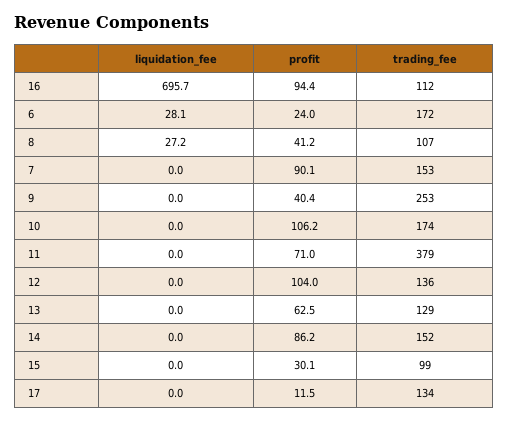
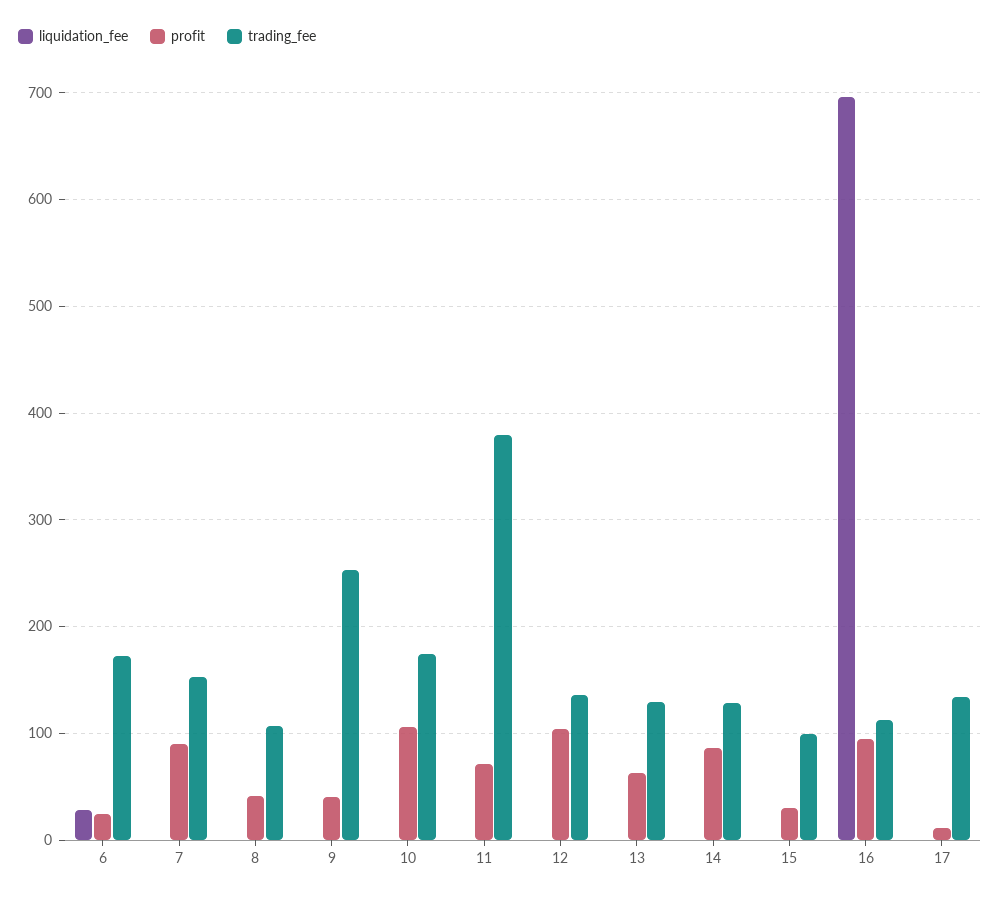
  {
    "liquidation_fee": {
      "16": 695.7,
      "6": 28.1,
-     "8": 27.2,
+     "8": 0,
      "7": 0,
      "9": 0,
      "10": 0,
      "11": 0,
      "12": 0,
      "13": 0,
      "14": 0,
      "15": 0,
      "17": 0
    },
    "profit": {
      "16": 94.4,
      "6": 24,
      "8": 41.2,
      "7": 90.1,
      "9": 40.4,
      "10": 106.2,
      "11": 71,
      "12": 104,
      "13": 62.5,
      "14": 86.2,
      "15": 30.1,
      "17": 11.5
    },
    "trading_fee": {
      "16": 112,
      "6": 172,
      "8": 107,
      "7": 153,
      "9": 253,
      "10": 174,
      "11": 379,
      "12": 136,
      "13": 129,
-     "14": 152,
+     "14": 130,
      "15": 99,
      "17": 134
    }
  }

